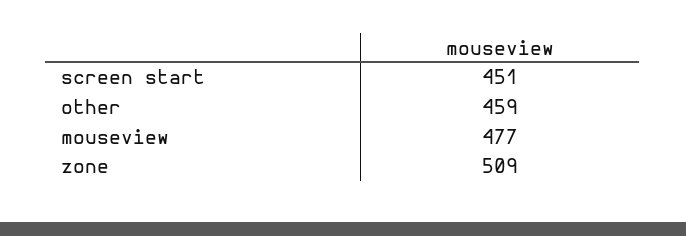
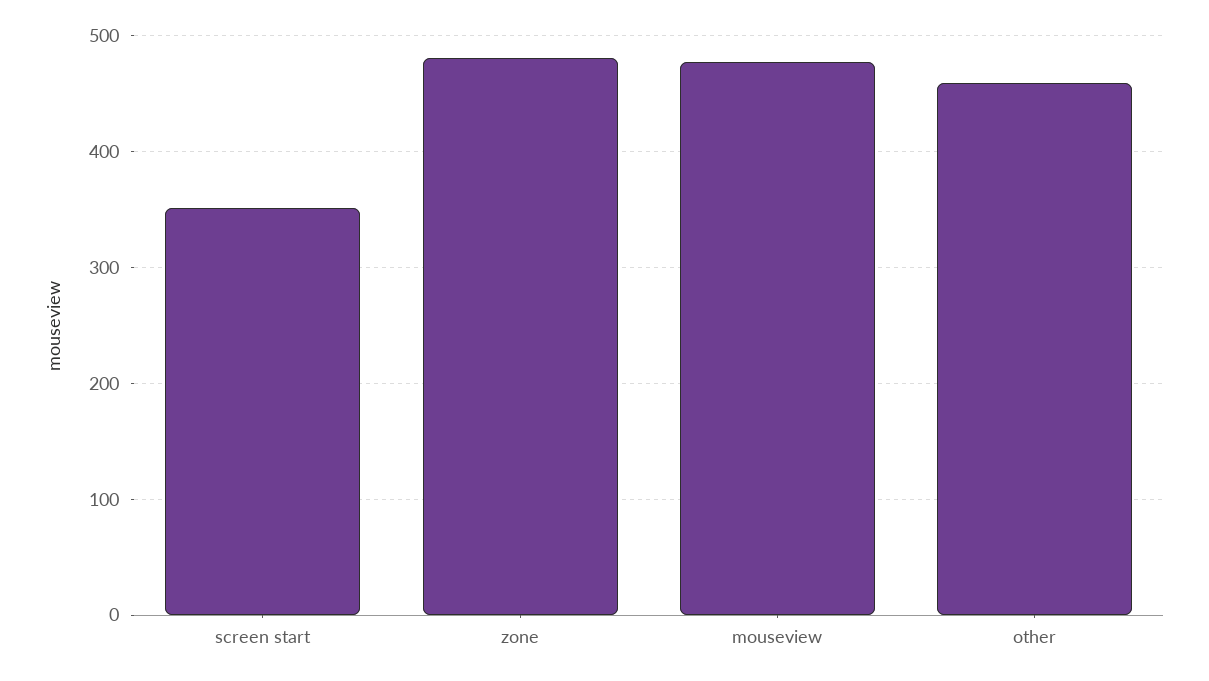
  {
-   "screen start": 451,
+   "screen start": 350,
    "other": 459,
    "mouseview": 477,
-   "zone": 509
+   "zone": 480
  }

